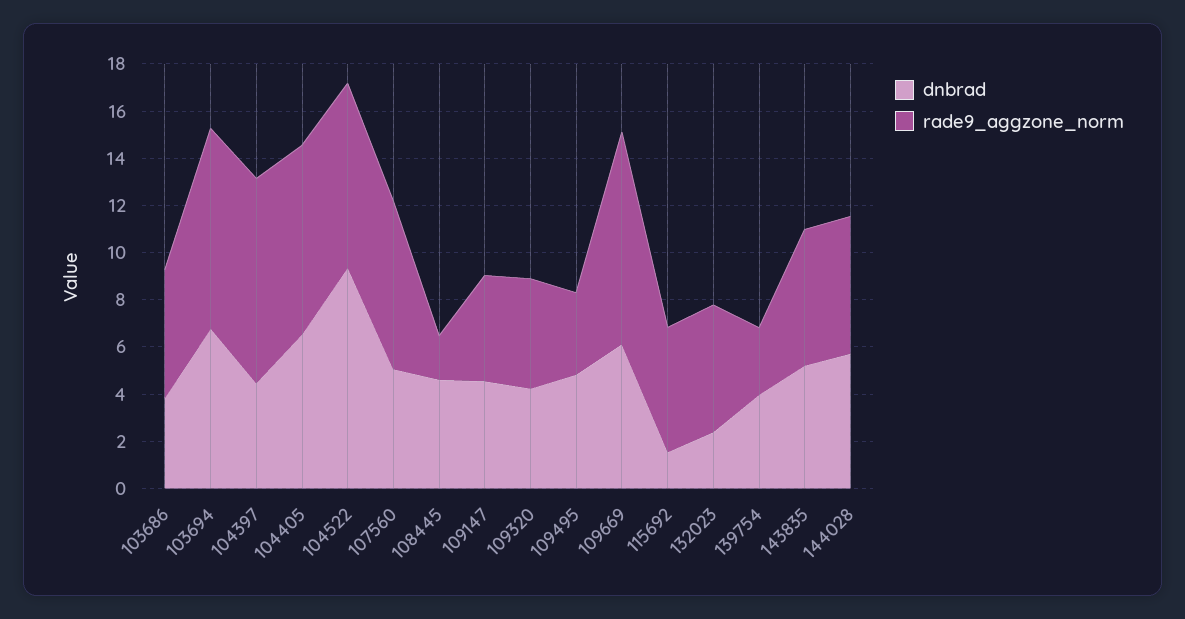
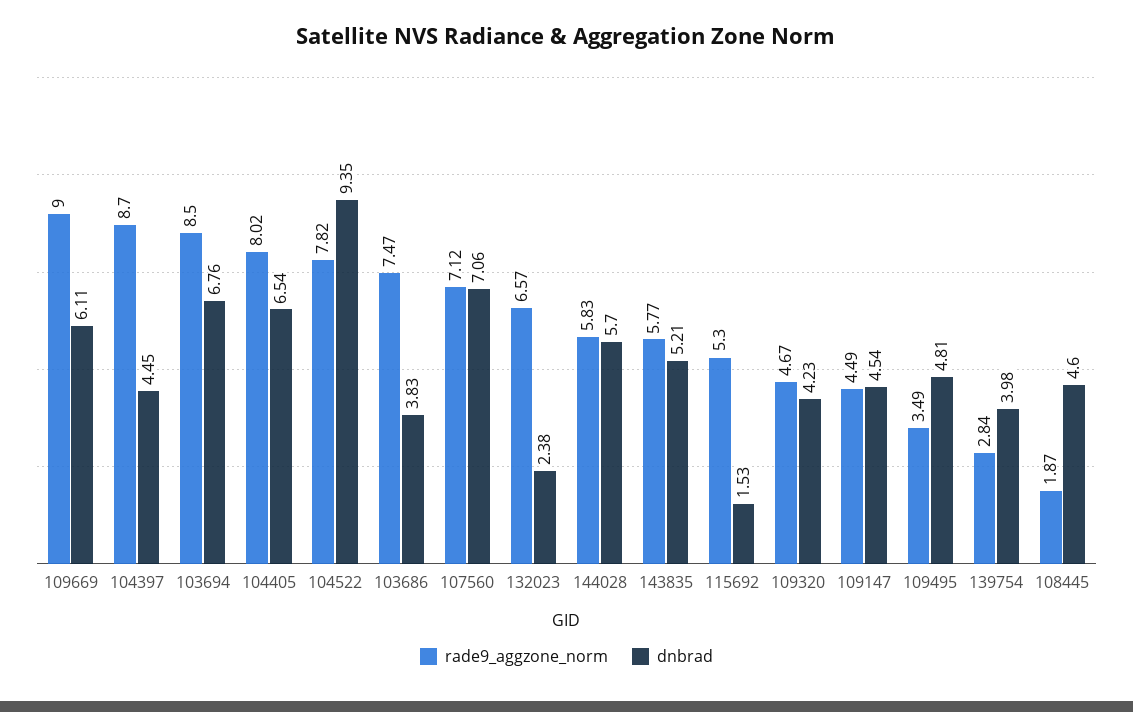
  {
    "dnbrad": {
      "103686": 3.83,
      "103694": 6.76,
      "104397": 4.45,
      "104405": 6.54,
      "104522": 9.35,
-     "107560": 5,
+     "107560": 7.06,
      "108445": 4.6,
      "109147": 4.54,
      "109320": 4.23,
      "109495": 4.81,
      "109669": 6.11,
      "115692": 1.53,
      "132023": 2.38,
      "139754": 3.98,
      "143835": 5.21,
      "144028": 5.7
    },
    "rade9_aggzone_norm": {
-     "103686": 5.5,
+     "103686": 7.47,
      "103694": 8.5,
      "104397": 8.7,
      "104405": 8.02,
      "104522": 7.82,
      "107560": 7.12,
      "108445": 1.87,
      "109147": 4.49,
      "109320": 4.67,
      "109495": 3.49,
      "109669": 9,
      "115692": 5.3,
-     "132023": 5.5,
+     "132023": 6.57,
      "139754": 2.84,
      "143835": 5.77,
      "144028": 5.83
    }
  }

